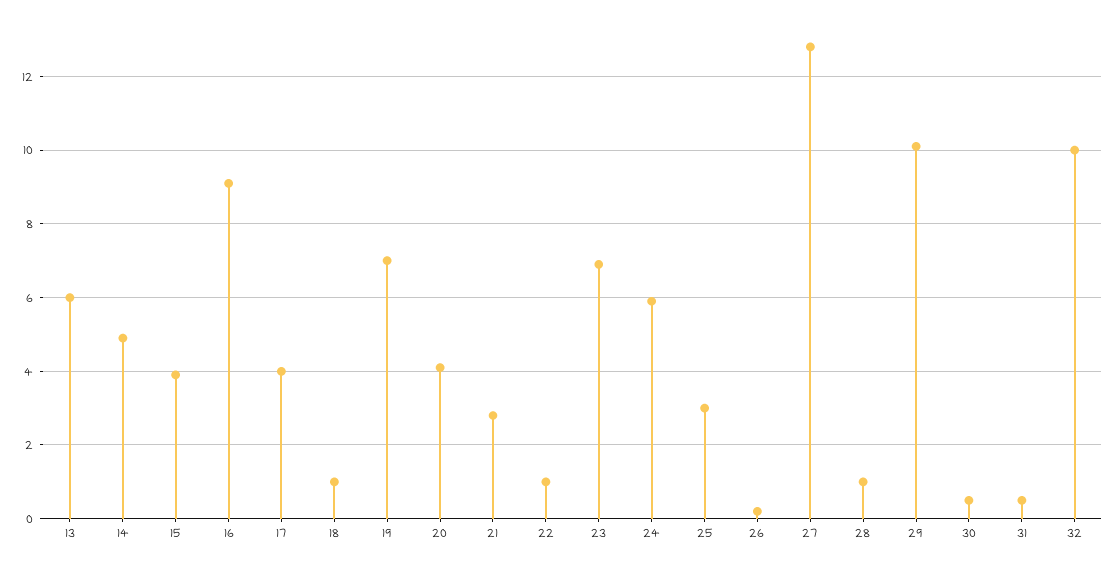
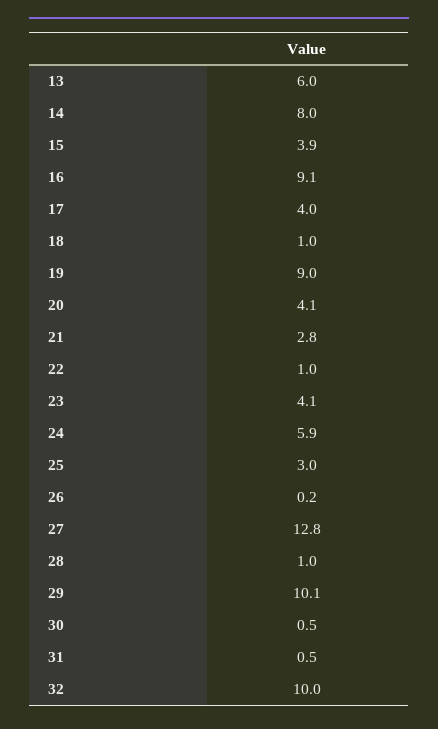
  {
    "13": 6,
-   "14": 5,
+   "14": 8,
    "15": 3.9,
    "16": 9.1,
    "17": 4,
    "18": 1,
-   "19": 7,
+   "19": 9,
    "20": 4.1,
    "21": 2.8,
    "22": 1,
-   "23": 7,
+   "23": 4.1,
    "24": 5.9,
    "25": 3,
    "26": 0.2,
    "27": 12.8,
    "28": 1,
    "29": 10.1,
    "30": 0.5,
    "31": 0.5,
    "32": 10
  }

